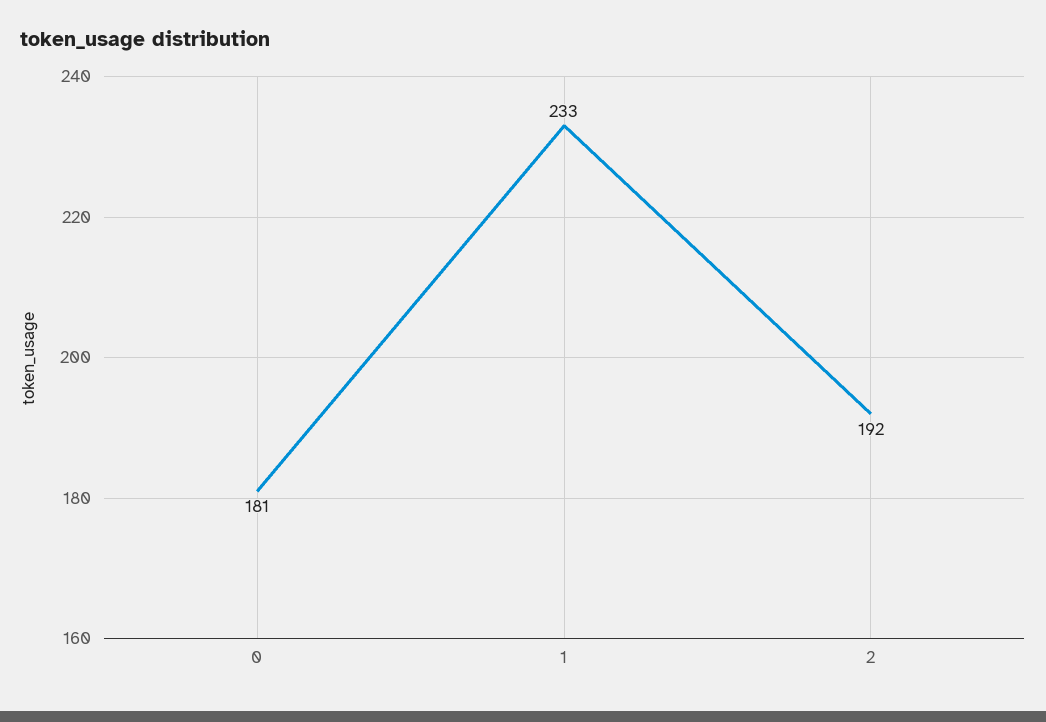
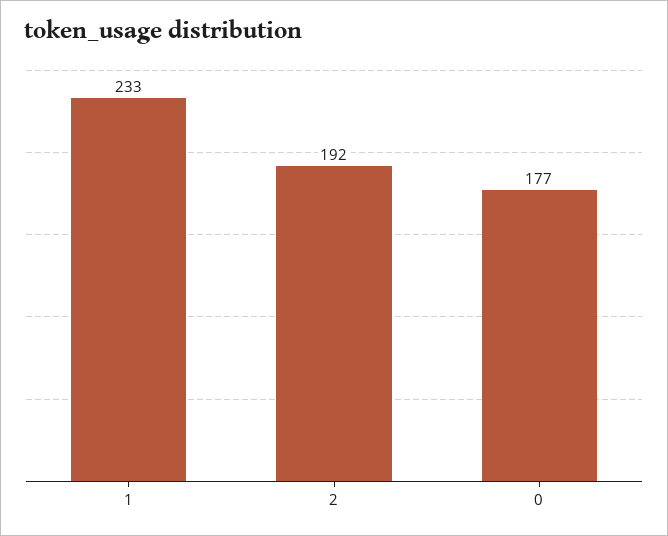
  {
-   "0": 181,
+   "0": 177,
    "1": 233,
    "2": 192
  }

